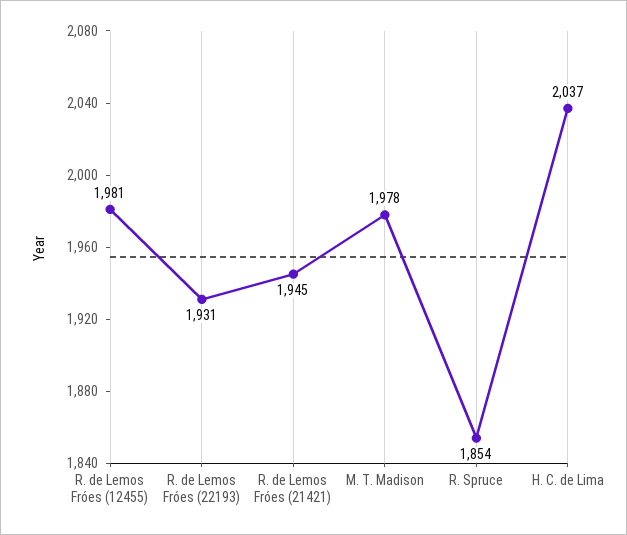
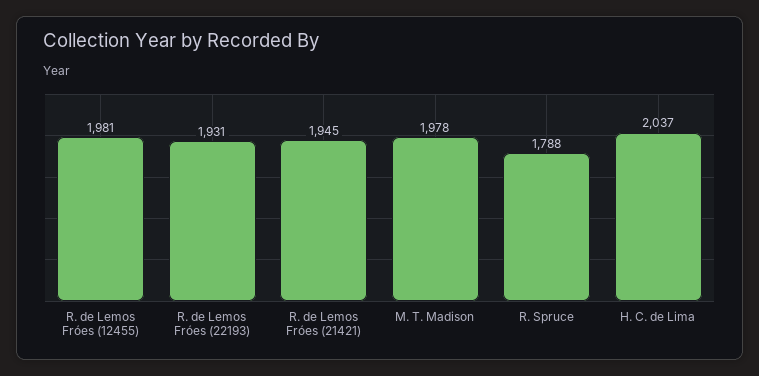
  {
    "R. de Lemos Fróes (12455)": 1981,
    "R. de Lemos Fróes (22193)": 1931,
    "R. de Lemos Fróes (21421)": 1945,
    "M. T. Madison": 1978,
-   "R. Spruce": 1854,
+   "R. Spruce": 1788,
    "H. C. de Lima": 2037
  }

